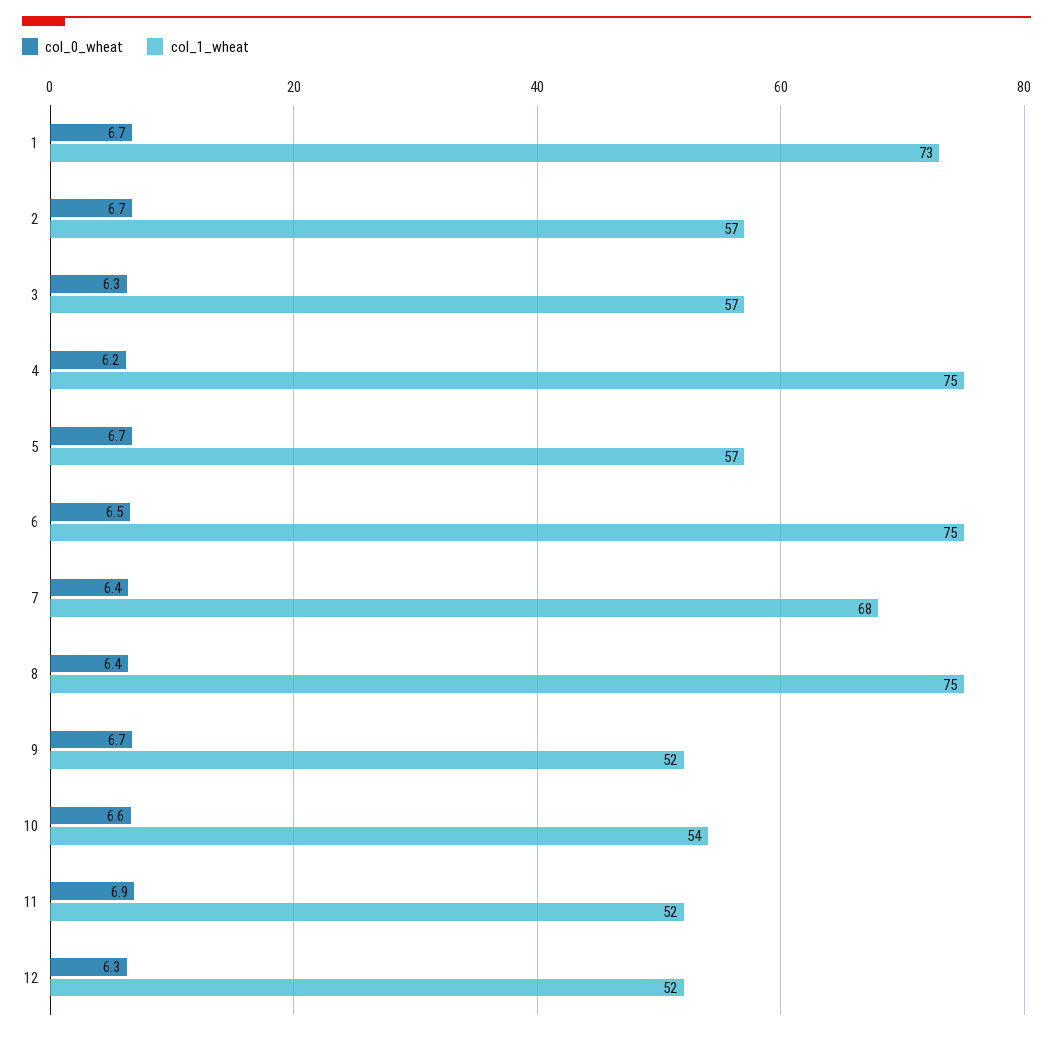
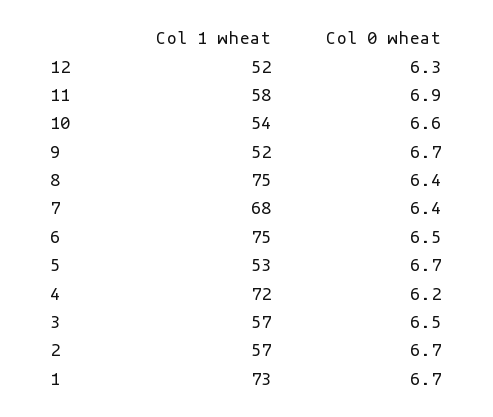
  {
    "col_0_wheat": {
      "1": 6.7,
      "2": 6.7,
-     "3": 6.3,
+     "3": 6.5,
      "4": 6.2,
      "5": 6.7,
      "6": 6.5,
      "7": 6.4,
      "8": 6.4,
      "9": 6.7,
      "10": 6.6,
      "11": 6.9,
      "12": 6.3
    },
    "col_1_wheat": {
      "1": 73,
      "2": 57,
      "3": 57,
-     "4": 75,
+     "4": 72,
-     "5": 57,
+     "5": 53,
      "6": 75,
      "7": 68,
      "8": 75,
      "9": 52,
      "10": 54,
-     "11": 52,
+     "11": 58,
      "12": 52
    }
  }

